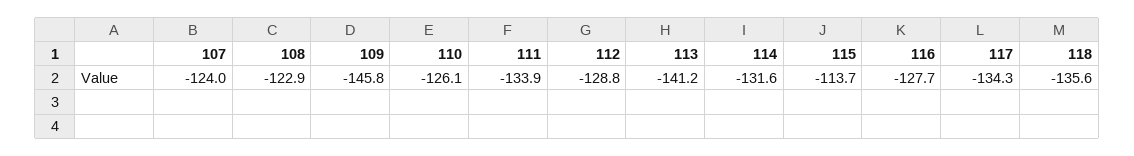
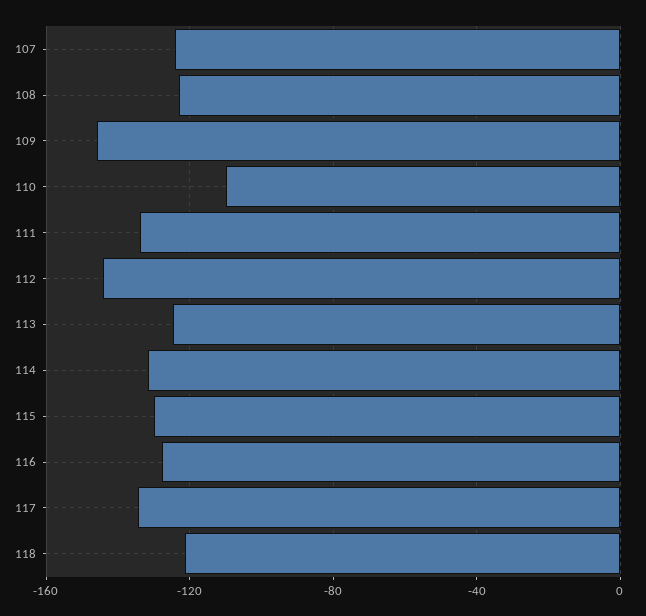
  {
    "107": -124,
    "108": -122.9,
    "109": -145.8,
-   "110": -126.1,
+   "110": -110,
    "111": -133.9,
-   "112": -128.8,
+   "112": -145,
-   "113": -141.2,
+   "113": -125,
    "114": -131.6,
-   "115": -113.7,
+   "115": -130,
    "116": -127.7,
    "117": -134.3,
-   "118": -135.6
+   "118": -120
  }

